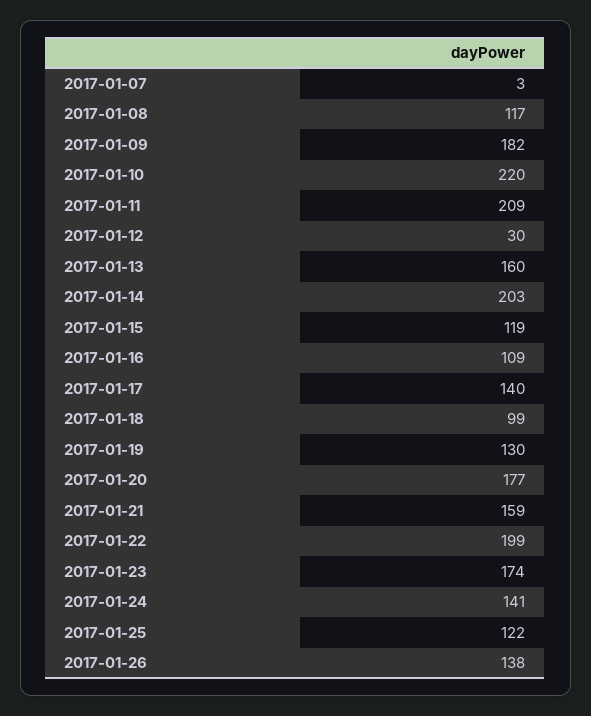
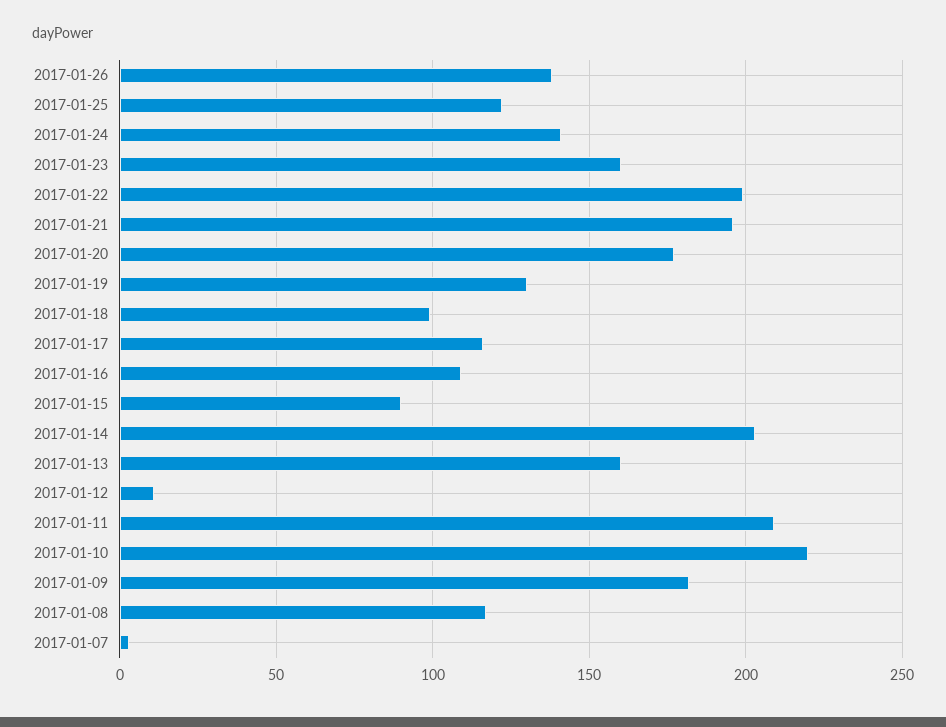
  {
    "2017-01-07": 3,
    "2017-01-08": 117,
    "2017-01-09": 182,
    "2017-01-10": 220,
    "2017-01-11": 209,
-   "2017-01-12": 30,
+   "2017-01-12": 10,
    "2017-01-13": 160,
    "2017-01-14": 203,
-   "2017-01-15": 119,
+   "2017-01-15": 90,
    "2017-01-16": 109,
-   "2017-01-17": 140,
+   "2017-01-17": 115,
    "2017-01-18": 99,
    "2017-01-19": 130,
    "2017-01-20": 177,
-   "2017-01-21": 159,
+   "2017-01-21": 195,
    "2017-01-22": 199,
-   "2017-01-23": 174,
+   "2017-01-23": 160,
    "2017-01-24": 141,
    "2017-01-25": 122,
    "2017-01-26": 138
  }

